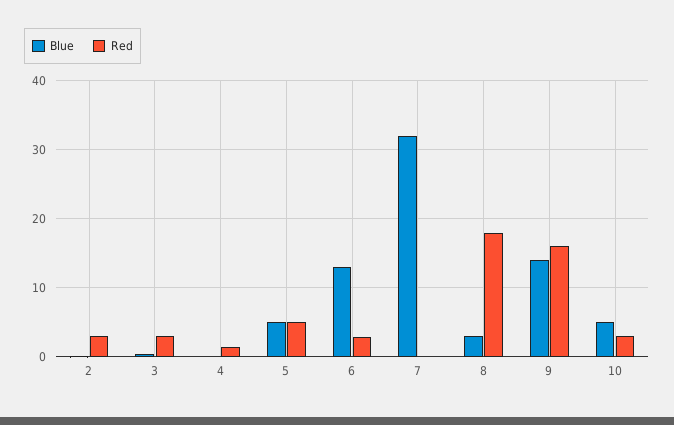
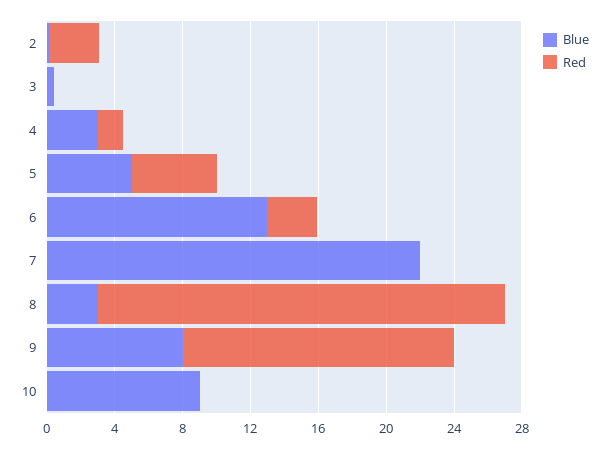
  {
    "Blue": {
      "2": 0,
      "3": 0,
-     "4": 0,
+     "4": 3,
      "5": 5,
      "6": 13,
-     "7": 32,
+     "7": 22,
      "8": 3,
-     "9": 14,
+     "9": 8,
-     "10": 5
+     "10": 9
    },
    "Red": {
      "2": 3,
-     "3": 3,
+     "3": 0,
      "4": 2,
      "5": 5,
      "6": 3,
      "7": 0,
-     "8": 18,
+     "8": 24,
      "9": 16,
-     "10": 3
+     "10": 0
    }
  }

